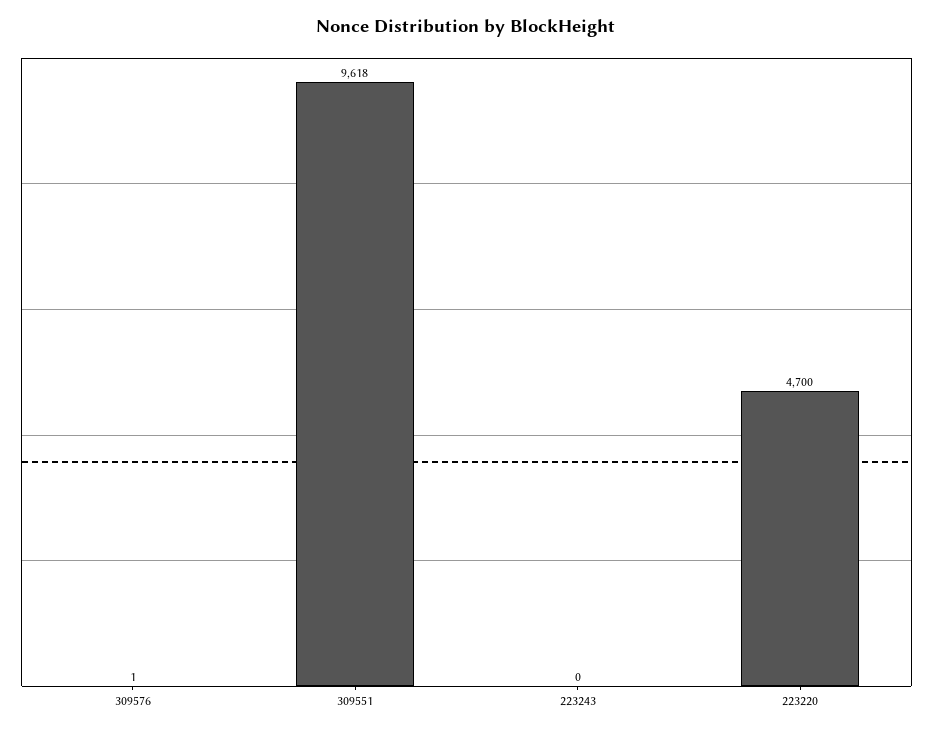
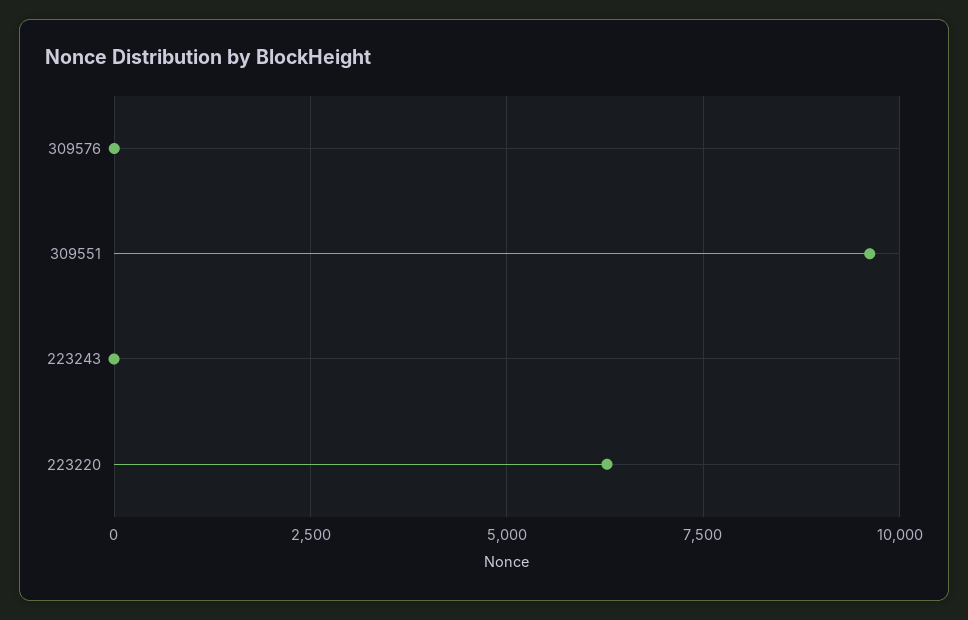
  {
    "309576": 1,
    "309551": 9618,
    "223243": 0,
-   "223220": 4700
+   "223220": 6250
  }

